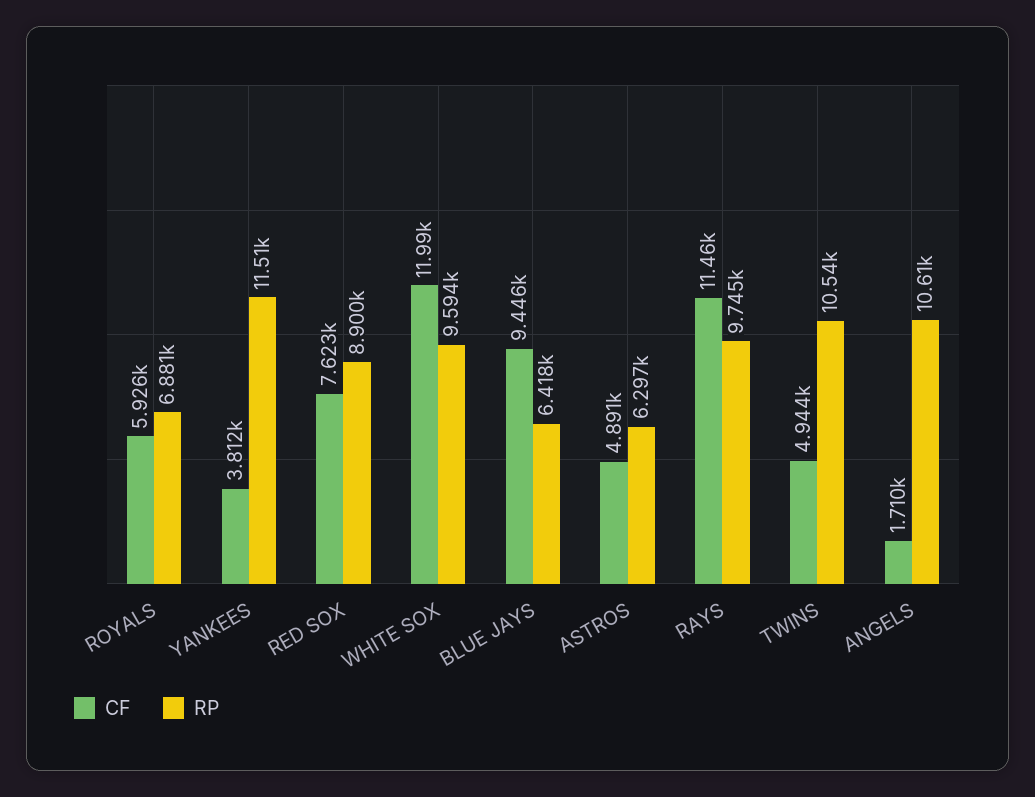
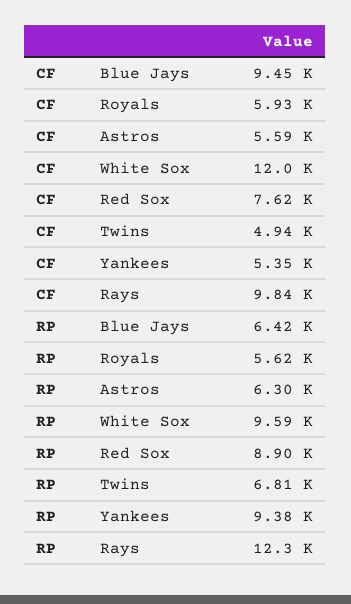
  {
    "CF": {
      "ROYALS": 5926,
-     "YANKEES": 3812,
+     "YANKEES": 5350,
      "RED SOX": 7623,
      "WHITE SOX": 11990,
      "BLUE JAYS": 9446,
-     "ASTROS": 4891,
+     "ASTROS": 5590,
-     "RAYS": 11460,
+     "RAYS": 9840,
-     "TWINS": 4944,
+     "TWINS": 4944
-     "ANGELS": 1710
    },
    "RP": {
-     "ROYALS": 6881,
+     "ROYALS": 5620,
-     "YANKEES": 11510,
+     "YANKEES": 9380,
      "RED SOX": 8900,
      "WHITE SOX": 9594,
      "BLUE JAYS": 6418,
      "ASTROS": 6297,
-     "RAYS": 9745,
+     "RAYS": 12300,
-     "TWINS": 10540,
+     "TWINS": 6810
-     "ANGELS": 10610
    }
  }

